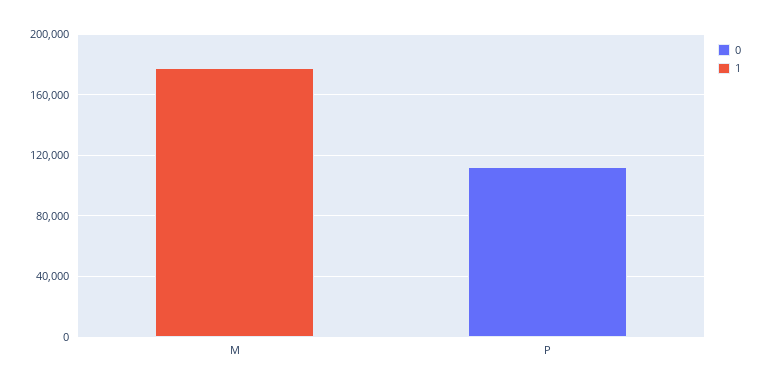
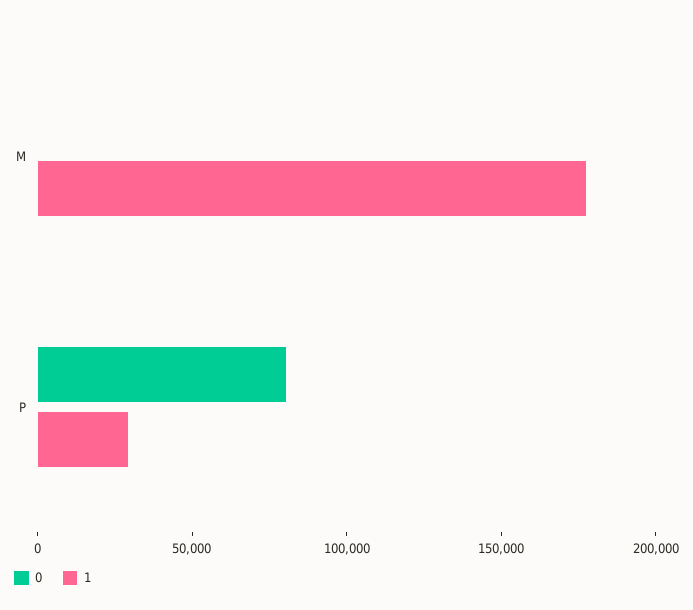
  {
    "0": {
      "M": 0,
-     "P": 110000
+     "P": 80000
    },
    "1": {
      "M": 180000,
-     "P": 0
+     "P": 30000
    }
  }

